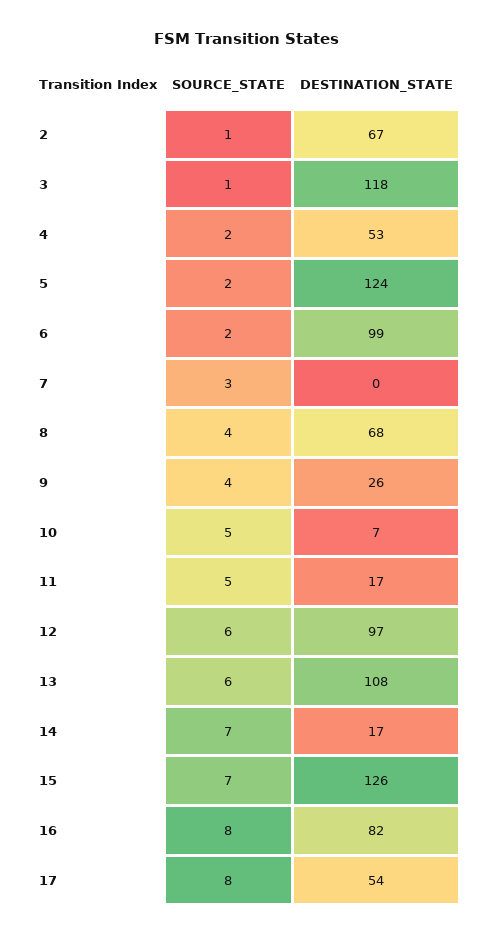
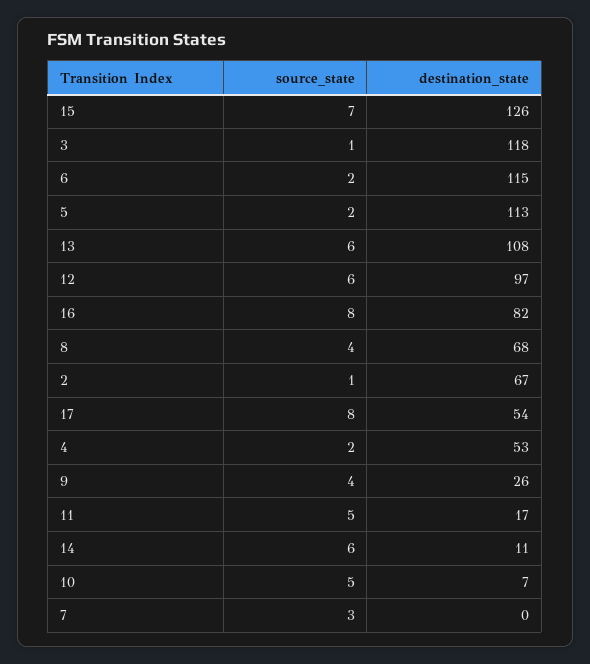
  {
    "SOURCE_STATE": {
      "2": 1,
      "3": 1,
      "4": 2,
      "5": 2,
      "6": 2,
      "7": 3,
      "8": 4,
      "9": 4,
      "10": 5,
      "11": 5,
      "12": 6,
      "13": 6,
-     "14": 7,
+     "14": 6,
      "15": 7,
      "16": 8,
      "17": 8
    },
    "DESTINATION_STATE": {
      "2": 67,
      "3": 118,
      "4": 53,
-     "5": 124,
+     "5": 113,
-     "6": 99,
+     "6": 115,
      "7": 0,
      "8": 68,
      "9": 26,
      "10": 7,
      "11": 17,
      "12": 97,
      "13": 108,
-     "14": 17,
+     "14": 11,
      "15": 126,
      "16": 82,
      "17": 54
    }
  }

